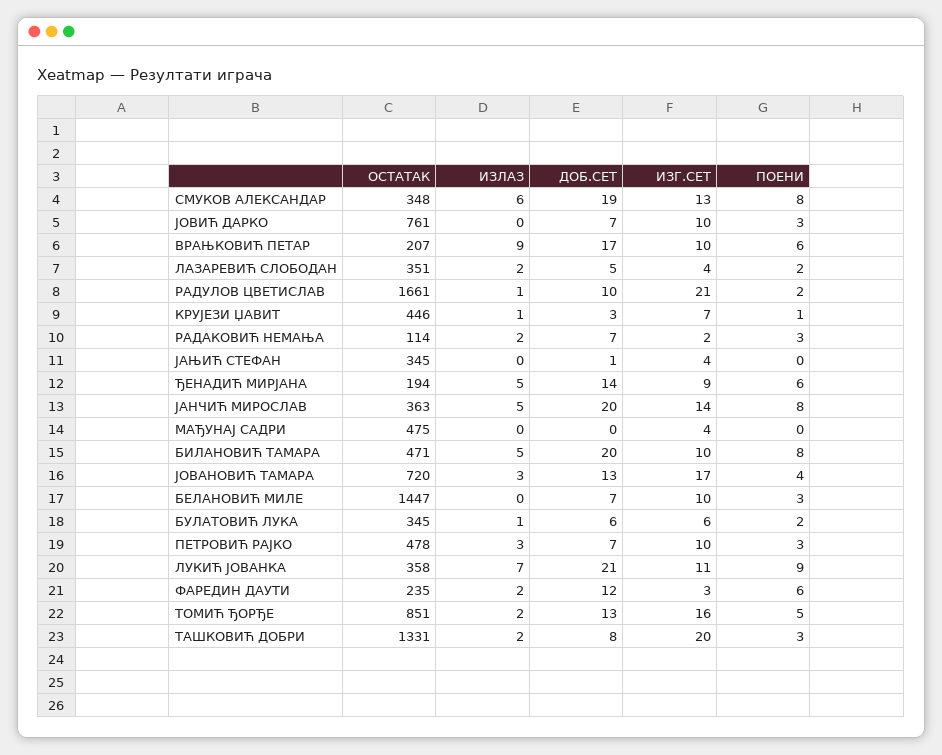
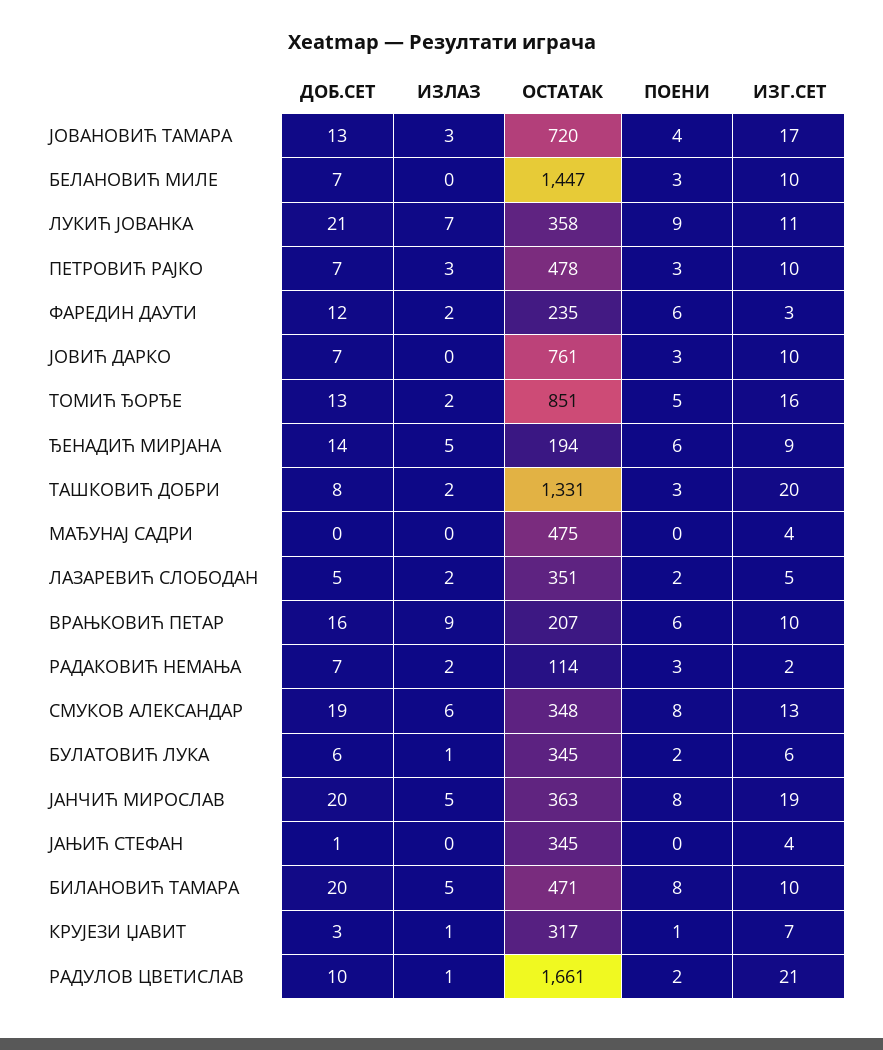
  {
    "ОСТАТАК": {
      "СМУКОВ АЛЕКСАНДАР": 348,
      "ЈОВИЋ ДАРКО": 761,
      "ВРАЊКОВИЋ ПЕТАР": 207,
      "ЛАЗАРЕВИЋ СЛОБОДАН": 351,
      "РАДУЛОВ ЦВЕТИСЛАВ": 1661,
-     "КРУЈЕЗИ ЏАВИТ": 446,
+     "КРУЈЕЗИ ЏАВИТ": 317,
      "РАДАКОВИЋ НЕМАЊА": 114,
      "ЈАЊИЋ СТЕФАН": 345,
      "ЂЕНАДИЋ МИРЈАНА": 194,
      "ЈАНЧИЋ МИРОСЛАВ": 363,
      "МАЂУНАЈ САДРИ": 475,
      "БИЛАНОВИЋ ТАМАРА": 471,
      "ЈОВАНОВИЋ ТАМАРА": 720,
      "БЕЛАНОВИЋ МИЛЕ": 1447,
      "БУЛАТОВИЋ ЛУКА": 345,
      "ПЕТРОВИЋ РАЈКО": 478,
      "ЛУКИЋ ЈОВАНКА": 358,
      "ФАРЕДИН ДАУТИ": 235,
      "ТОМИЋ ЂОРЂЕ": 851,
      "ТАШКОВИЋ ДОБРИ": 1331
    },
    "ИЗЛАЗ": {
      "СМУКОВ АЛЕКСАНДАР": 6,
      "ЈОВИЋ ДАРКО": 0,
      "ВРАЊКОВИЋ ПЕТАР": 9,
      "ЛАЗАРЕВИЋ СЛОБОДАН": 2,
      "РАДУЛОВ ЦВЕТИСЛАВ": 1,
      "КРУЈЕЗИ ЏАВИТ": 1,
      "РАДАКОВИЋ НЕМАЊА": 2,
      "ЈАЊИЋ СТЕФАН": 0,
      "ЂЕНАДИЋ МИРЈАНА": 5,
      "ЈАНЧИЋ МИРОСЛАВ": 5,
      "МАЂУНАЈ САДРИ": 0,
      "БИЛАНОВИЋ ТАМАРА": 5,
      "ЈОВАНОВИЋ ТАМАРА": 3,
      "БЕЛАНОВИЋ МИЛЕ": 0,
      "БУЛАТОВИЋ ЛУКА": 1,
      "ПЕТРОВИЋ РАЈКО": 3,
      "ЛУКИЋ ЈОВАНКА": 7,
      "ФАРЕДИН ДАУТИ": 2,
      "ТОМИЋ ЂОРЂЕ": 2,
      "ТАШКОВИЋ ДОБРИ": 2
    },
    "ДОБ.СЕТ": {
      "СМУКОВ АЛЕКСАНДАР": 19,
      "ЈОВИЋ ДАРКО": 7,
-     "ВРАЊКОВИЋ ПЕТАР": 17,
+     "ВРАЊКОВИЋ ПЕТАР": 16,
      "ЛАЗАРЕВИЋ СЛОБОДАН": 5,
      "РАДУЛОВ ЦВЕТИСЛАВ": 10,
      "КРУЈЕЗИ ЏАВИТ": 3,
      "РАДАКОВИЋ НЕМАЊА": 7,
      "ЈАЊИЋ СТЕФАН": 1,
      "ЂЕНАДИЋ МИРЈАНА": 14,
      "ЈАНЧИЋ МИРОСЛАВ": 20,
      "МАЂУНАЈ САДРИ": 0,
      "БИЛАНОВИЋ ТАМАРА": 20,
      "ЈОВАНОВИЋ ТАМАРА": 13,
      "БЕЛАНОВИЋ МИЛЕ": 7,
      "БУЛАТОВИЋ ЛУКА": 6,
      "ПЕТРОВИЋ РАЈКО": 7,
      "ЛУКИЋ ЈОВАНКА": 21,
      "ФАРЕДИН ДАУТИ": 12,
      "ТОМИЋ ЂОРЂЕ": 13,
      "ТАШКОВИЋ ДОБРИ": 8
    },
    "ИЗГ.СЕТ": {
      "СМУКОВ АЛЕКСАНДАР": 13,
      "ЈОВИЋ ДАРКО": 10,
      "ВРАЊКОВИЋ ПЕТАР": 10,
-     "ЛАЗАРЕВИЋ СЛОБОДАН": 4,
+     "ЛАЗАРЕВИЋ СЛОБОДАН": 5,
      "РАДУЛОВ ЦВЕТИСЛАВ": 21,
      "КРУЈЕЗИ ЏАВИТ": 7,
      "РАДАКОВИЋ НЕМАЊА": 2,
      "ЈАЊИЋ СТЕФАН": 4,
      "ЂЕНАДИЋ МИРЈАНА": 9,
-     "ЈАНЧИЋ МИРОСЛАВ": 14,
+     "ЈАНЧИЋ МИРОСЛАВ": 19,
      "МАЂУНАЈ САДРИ": 4,
      "БИЛАНОВИЋ ТАМАРА": 10,
      "ЈОВАНОВИЋ ТАМАРА": 17,
      "БЕЛАНОВИЋ МИЛЕ": 10,
      "БУЛАТОВИЋ ЛУКА": 6,
      "ПЕТРОВИЋ РАЈКО": 10,
      "ЛУКИЋ ЈОВАНКА": 11,
      "ФАРЕДИН ДАУТИ": 3,
      "ТОМИЋ ЂОРЂЕ": 16,
      "ТАШКОВИЋ ДОБРИ": 20
    },
    "ПОЕНИ": {
      "СМУКОВ АЛЕКСАНДАР": 8,
      "ЈОВИЋ ДАРКО": 3,
      "ВРАЊКОВИЋ ПЕТАР": 6,
      "ЛАЗАРЕВИЋ СЛОБОДАН": 2,
      "РАДУЛОВ ЦВЕТИСЛАВ": 2,
      "КРУЈЕЗИ ЏАВИТ": 1,
      "РАДАКОВИЋ НЕМАЊА": 3,
      "ЈАЊИЋ СТЕФАН": 0,
      "ЂЕНАДИЋ МИРЈАНА": 6,
      "ЈАНЧИЋ МИРОСЛАВ": 8,
      "МАЂУНАЈ САДРИ": 0,
      "БИЛАНОВИЋ ТАМАРА": 8,
      "ЈОВАНОВИЋ ТАМАРА": 4,
      "БЕЛАНОВИЋ МИЛЕ": 3,
      "БУЛАТОВИЋ ЛУКА": 2,
      "ПЕТРОВИЋ РАЈКО": 3,
      "ЛУКИЋ ЈОВАНКА": 9,
      "ФАРЕДИН ДАУТИ": 6,
      "ТОМИЋ ЂОРЂЕ": 5,
      "ТАШКОВИЋ ДОБРИ": 3
    }
  }

